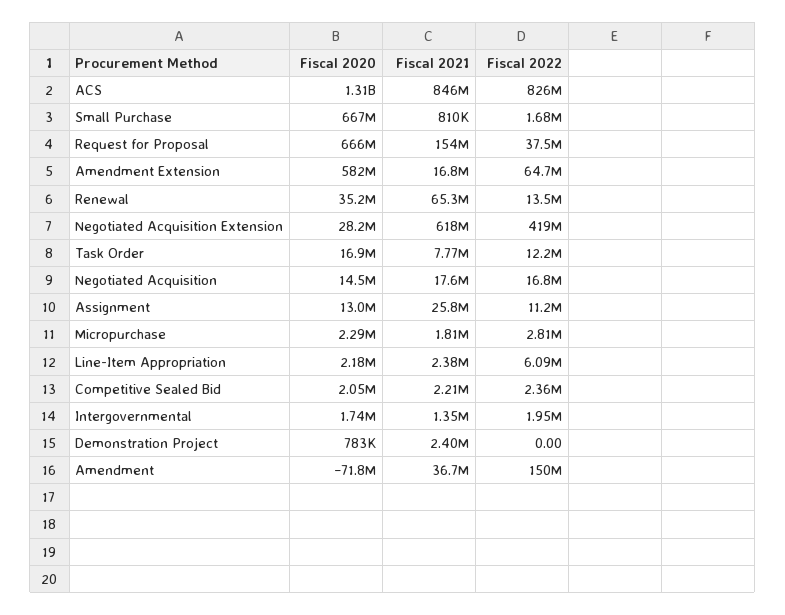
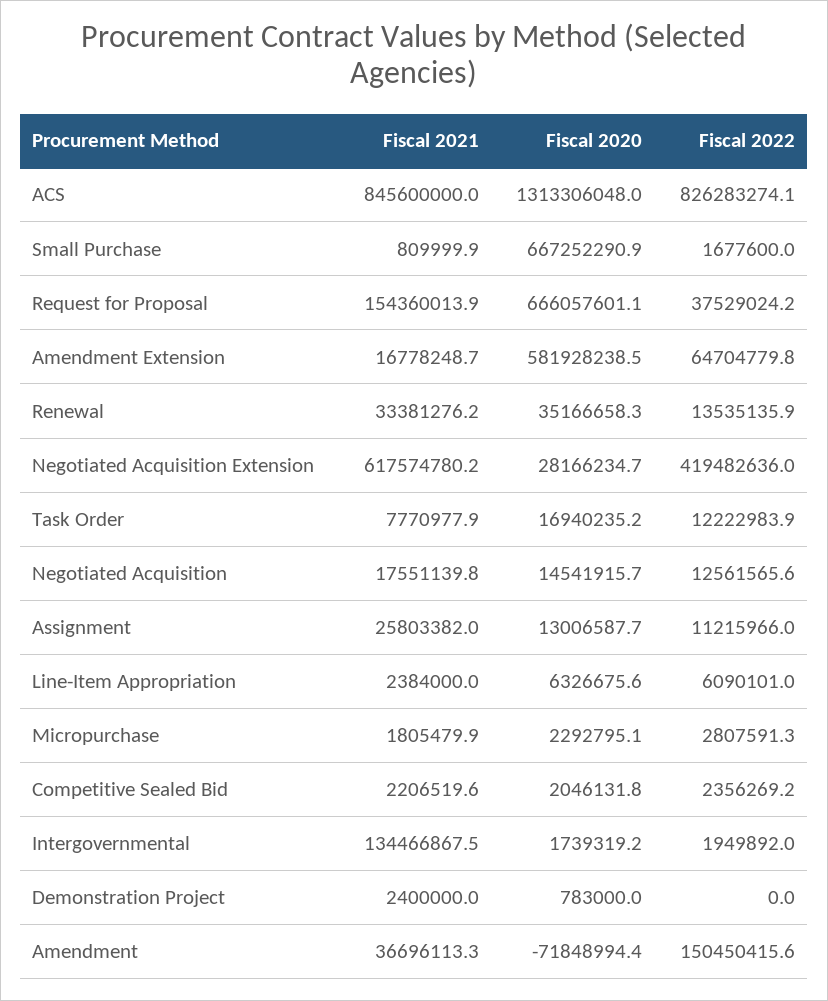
  {
    "Fiscal 2020": {
      "ACS": 1313306048,
      "Small Purchase": 667252290.9,
      "Request for Proposal": 666057601.1,
      "Amendment Extension": 581928238.5,
      "Renewal": 35166658.3,
      "Negotiated Acquisition Extension": 28166234.7,
      "Task Order": 16940235.2,
      "Negotiated Acquisition": 14541915.7,
      "Assignment": 13006587.7,
      "Micropurchase": 2292795.1,
-     "Line-Item Appropriation": 2180000,
+     "Line-Item Appropriation": 6326675.6,
      "Competitive Sealed Bid": 2046131.8,
      "Intergovernmental": 1739319.2,
      "Demonstration Project": 783000,
      "Amendment": -71848994.4
    },
    "Fiscal 2021": {
      "ACS": 845600000,
      "Small Purchase": 809999.9,
      "Request for Proposal": 154360013.9,
      "Amendment Extension": 16778248.7,
-     "Renewal": 65300000,
+     "Renewal": 33381276.2,
      "Negotiated Acquisition Extension": 617574780.2,
      "Task Order": 7770977.9,
      "Negotiated Acquisition": 17551139.8,
      "Assignment": 25803382,
      "Micropurchase": 1805479.9,
      "Line-Item Appropriation": 2384000,
      "Competitive Sealed Bid": 2206519.6,
-     "Intergovernmental": 1350000,
+     "Intergovernmental": 134466867.5,
      "Demonstration Project": 2400000,
      "Amendment": 36696113.3
    },
    "Fiscal 2022": {
      "ACS": 826283274.1,
      "Small Purchase": 1677600,
      "Request for Proposal": 37529024.2,
      "Amendment Extension": 64704779.8,
      "Renewal": 13535135.9,
      "Negotiated Acquisition Extension": 419482636,
      "Task Order": 12222983.9,
-     "Negotiated Acquisition": 16800000,
+     "Negotiated Acquisition": 12561565.6,
      "Assignment": 11215966,
      "Micropurchase": 2807591.3,
      "Line-Item Appropriation": 6090101,
      "Competitive Sealed Bid": 2356269.2,
      "Intergovernmental": 1949892,
      "Demonstration Project": 0,
      "Amendment": 150450415.6
    }
  }

